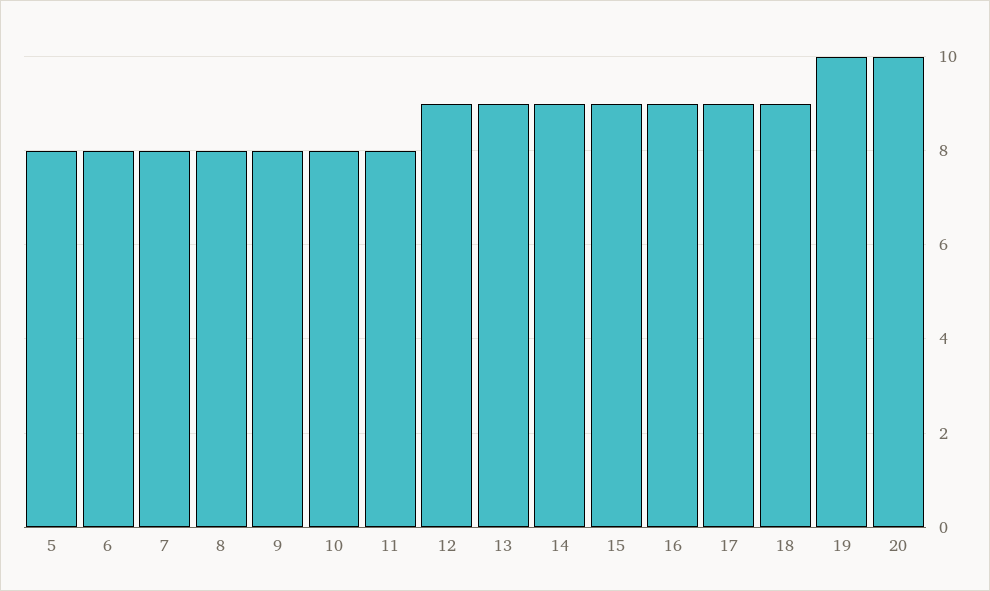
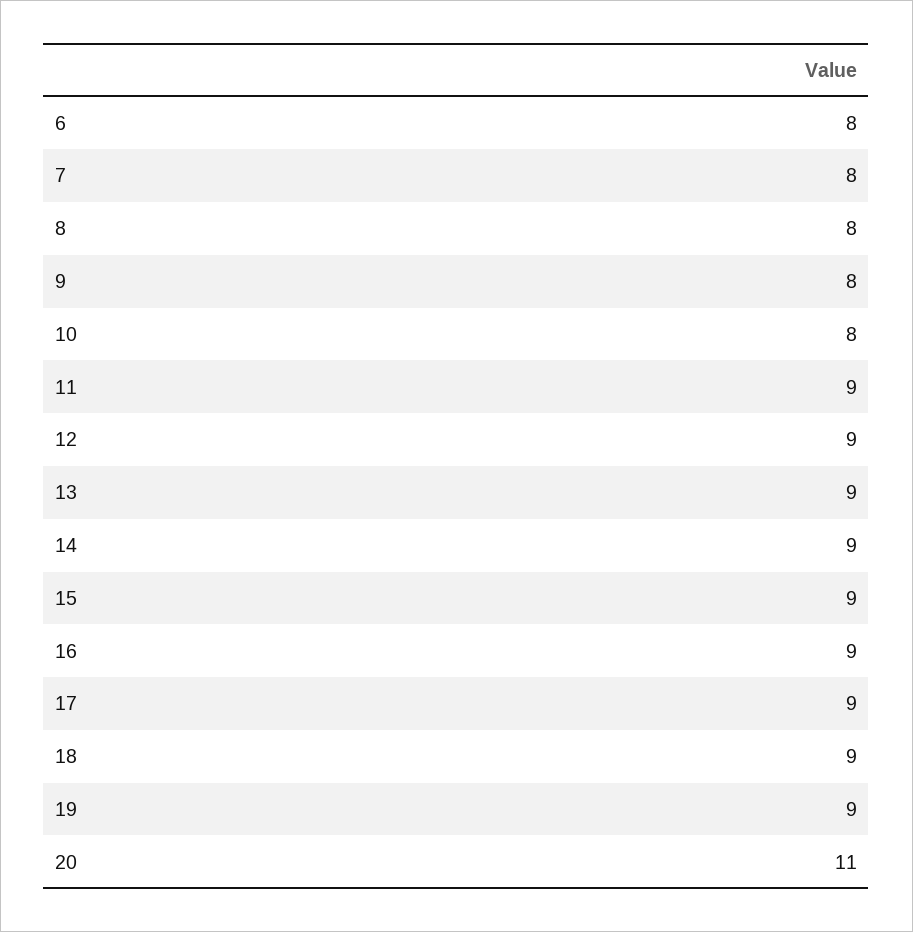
  {
-   "5": 8,
    "6": 8,
    "7": 8,
    "8": 8,
    "9": 8,
    "10": 8,
-   "11": 8,
+   "11": 9,
    "12": 9,
    "13": 9,
    "14": 9,
    "15": 9,
    "16": 9,
    "17": 9,
    "18": 9,
-   "19": 10,
+   "19": 9,
-   "20": 10
+   "20": 11
  }

